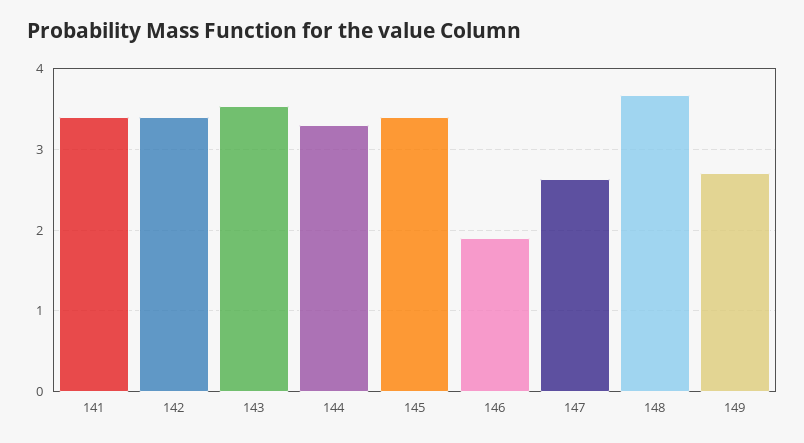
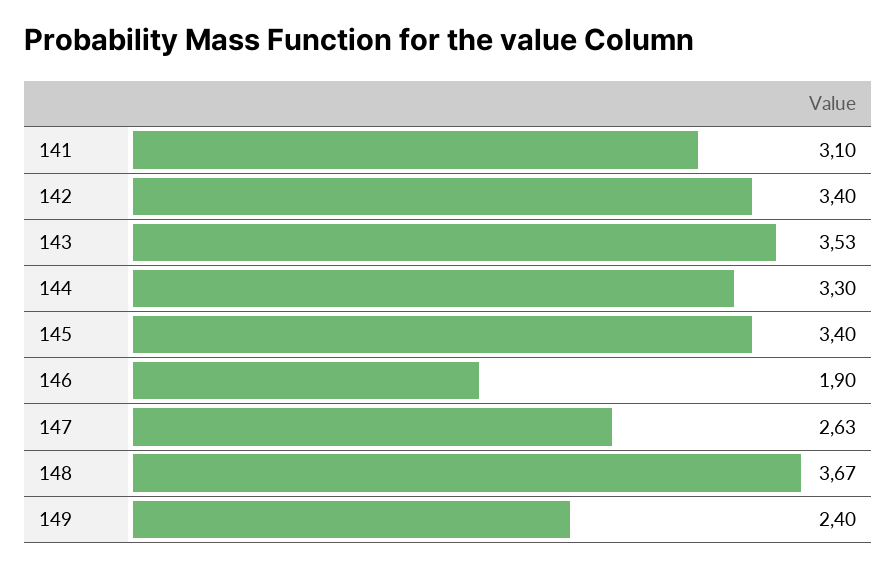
  {
-   "141": 3.4,
+   "141": 3.1,
    "142": 3.4,
    "143": 3.53,
    "144": 3.3,
    "145": 3.4,
    "146": 1.9,
    "147": 2.63,
    "148": 3.67,
-   "149": 2.7
+   "149": 2.4
  }

